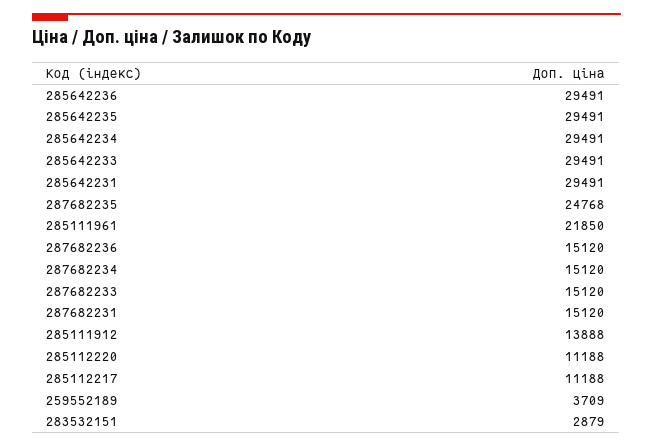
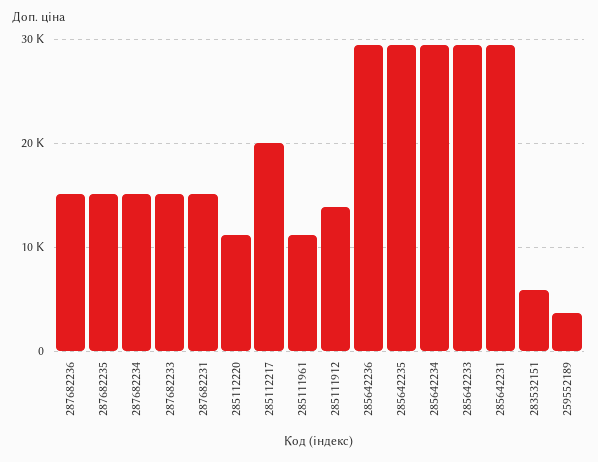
  {
    "285642236": 29491,
    "285642235": 29491,
    "285642234": 29491,
    "285642233": 29491,
    "285642231": 29491,
-   "287682235": 24768,
+   "287682235": 15000,
-   "285111961": 21850,
+   "285111961": 11000,
    "287682236": 15120,
    "287682234": 15120,
    "287682233": 15120,
    "287682231": 15120,
    "285111912": 13888,
    "285112220": 11188,
-   "285112217": 11188,
+   "285112217": 20000,
    "259552189": 3709,
-   "283532151": 2879
+   "283532151": 6000
  }

